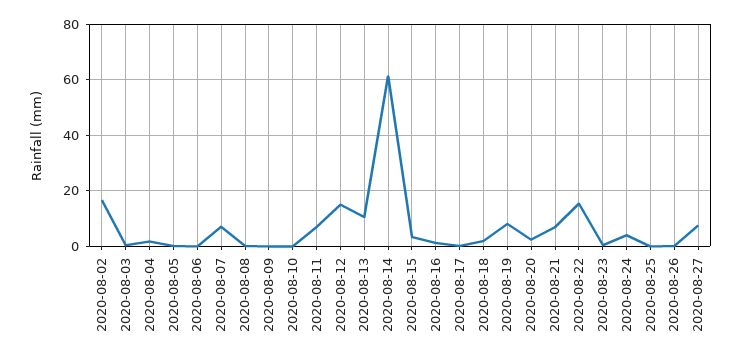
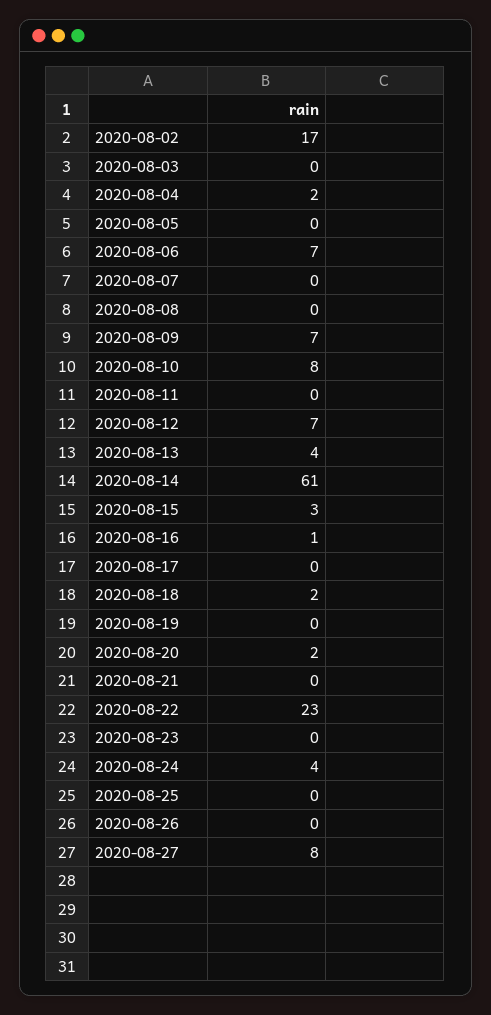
  {
    "2020-08-02": 17,
    "2020-08-03": 0,
    "2020-08-04": 2,
    "2020-08-05": 0,
-   "2020-08-06": 0,
+   "2020-08-06": 7,
-   "2020-08-07": 7.5,
+   "2020-08-07": 0,
    "2020-08-08": 0,
-   "2020-08-09": 0,
+   "2020-08-09": 7,
-   "2020-08-10": 0,
+   "2020-08-10": 8,
-   "2020-08-11": 7.5,
+   "2020-08-11": 0,
-   "2020-08-12": 15,
+   "2020-08-12": 7,
-   "2020-08-13": 10,
+   "2020-08-13": 4,
    "2020-08-14": 61,
    "2020-08-15": 3,
    "2020-08-16": 1,
    "2020-08-17": 0,
    "2020-08-18": 2,
-   "2020-08-19": 7.5,
+   "2020-08-19": 0,
    "2020-08-20": 2,
-   "2020-08-21": 7.5,
+   "2020-08-21": 0,
-   "2020-08-22": 15,
+   "2020-08-22": 23,
    "2020-08-23": 0,
    "2020-08-24": 4,
    "2020-08-25": 0,
    "2020-08-26": 0,
    "2020-08-27": 8
  }

